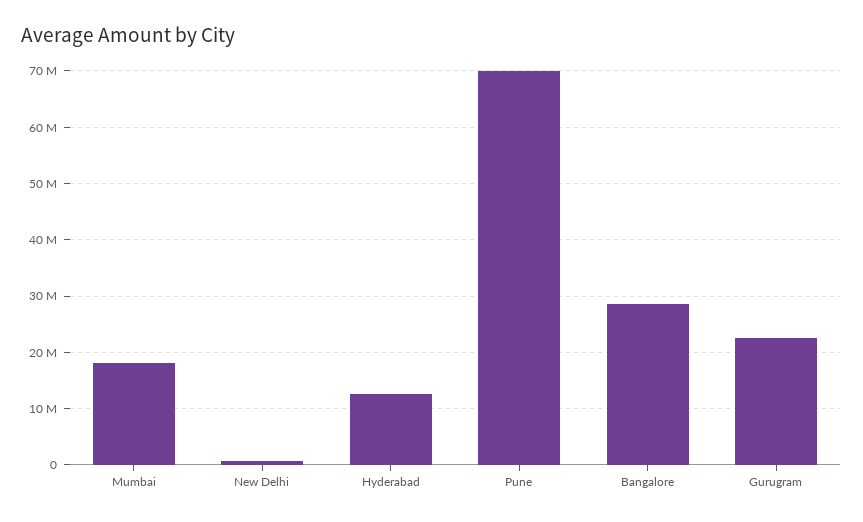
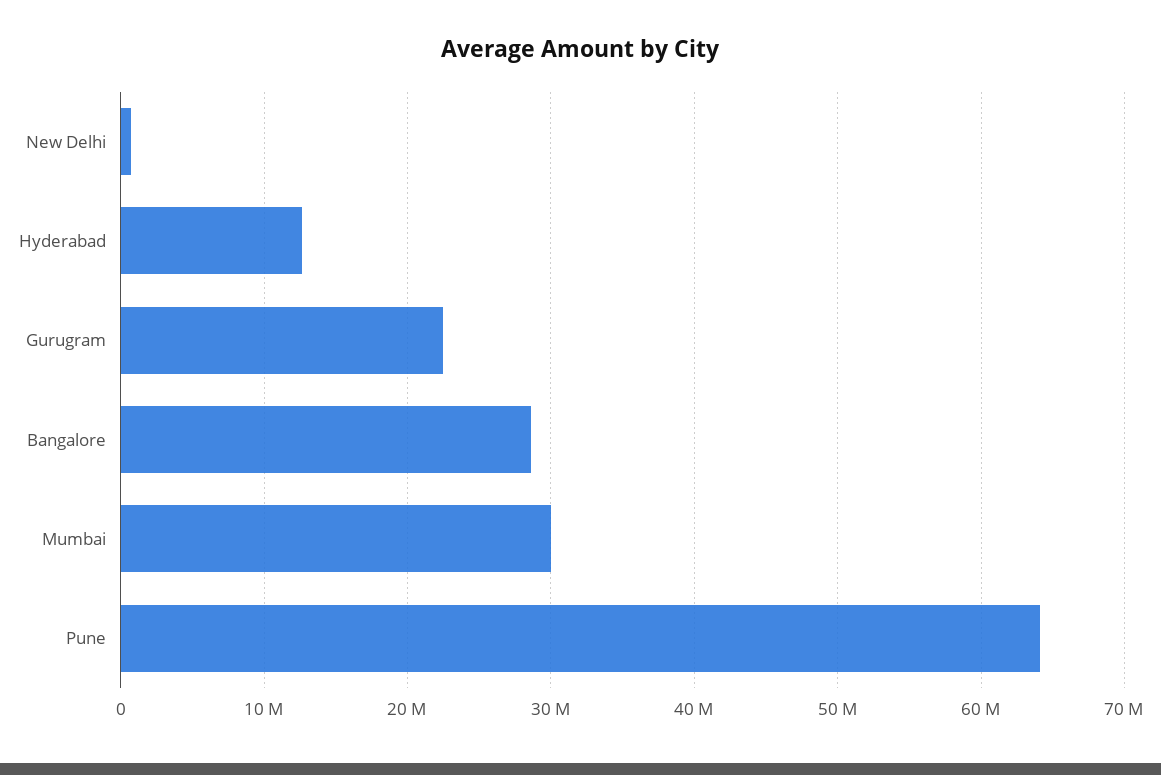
  {
-   "Mumbai": 18000000,
+   "Mumbai": 30000000,
    "New Delhi": 1000000,
    "Hyderabad": 13000000,
-   "Pune": 70000000,
+   "Pune": 64000000,
    "Bangalore": 29000000,
    "Gurugram": 23000000
  }

